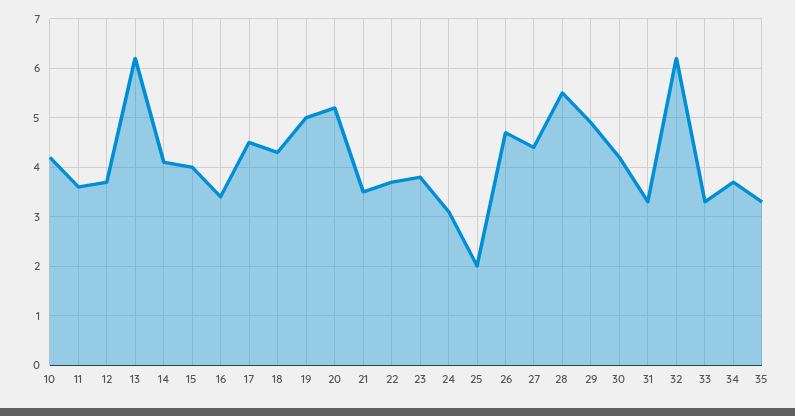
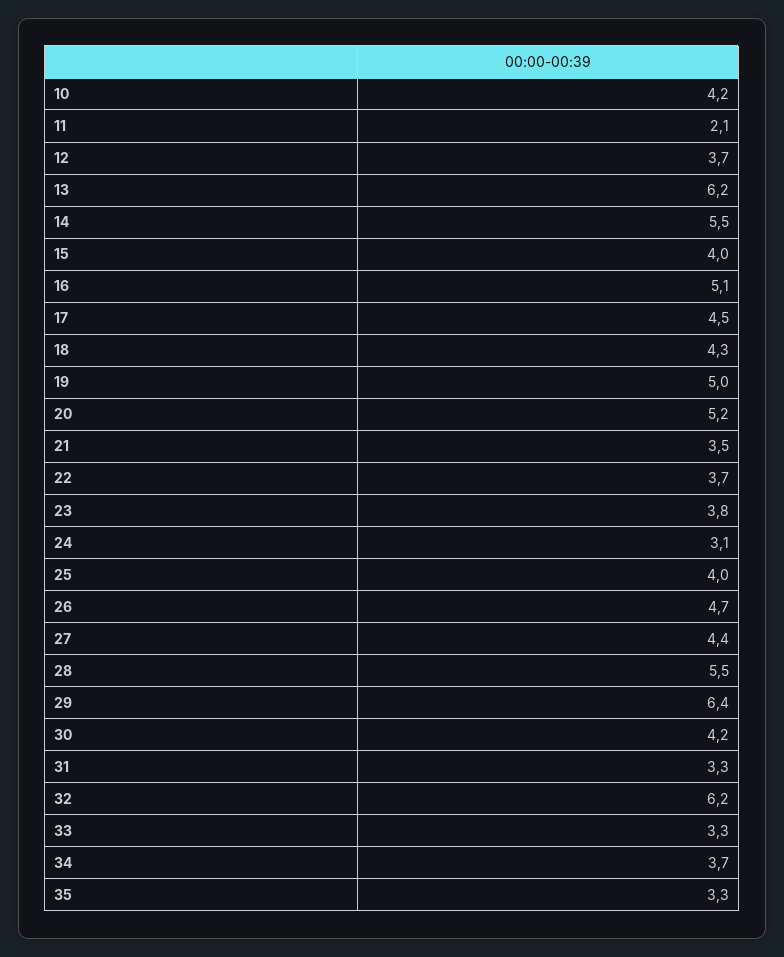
  {
    "10": 4.2,
-   "11": 3.5,
+   "11": 2.1,
    "12": 3.7,
    "13": 6.2,
-   "14": 4,
+   "14": 5.5,
    "15": 4,
-   "16": 3.5,
+   "16": 5.1,
    "17": 4.5,
    "18": 4.3,
    "19": 5,
    "20": 5.2,
    "21": 3.5,
    "22": 3.7,
    "23": 3.8,
    "24": 3.1,
-   "25": 2,
+   "25": 4,
    "26": 4.7,
    "27": 4.4,
    "28": 5.5,
-   "29": 5,
+   "29": 6.4,
    "30": 4.2,
    "31": 3.3,
    "32": 6.2,
    "33": 3.3,
    "34": 3.7,
    "35": 3.3
  }

